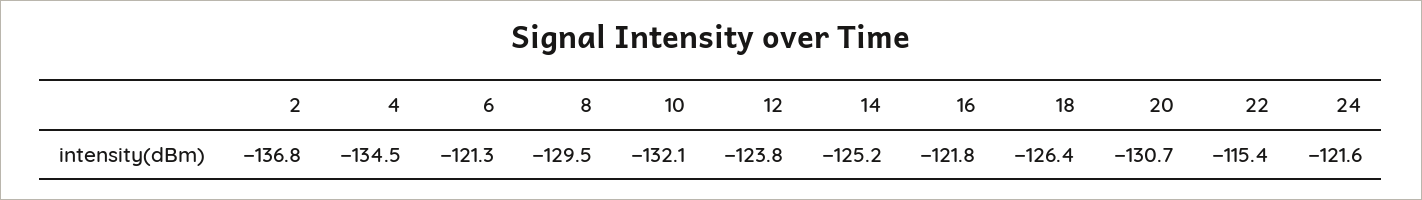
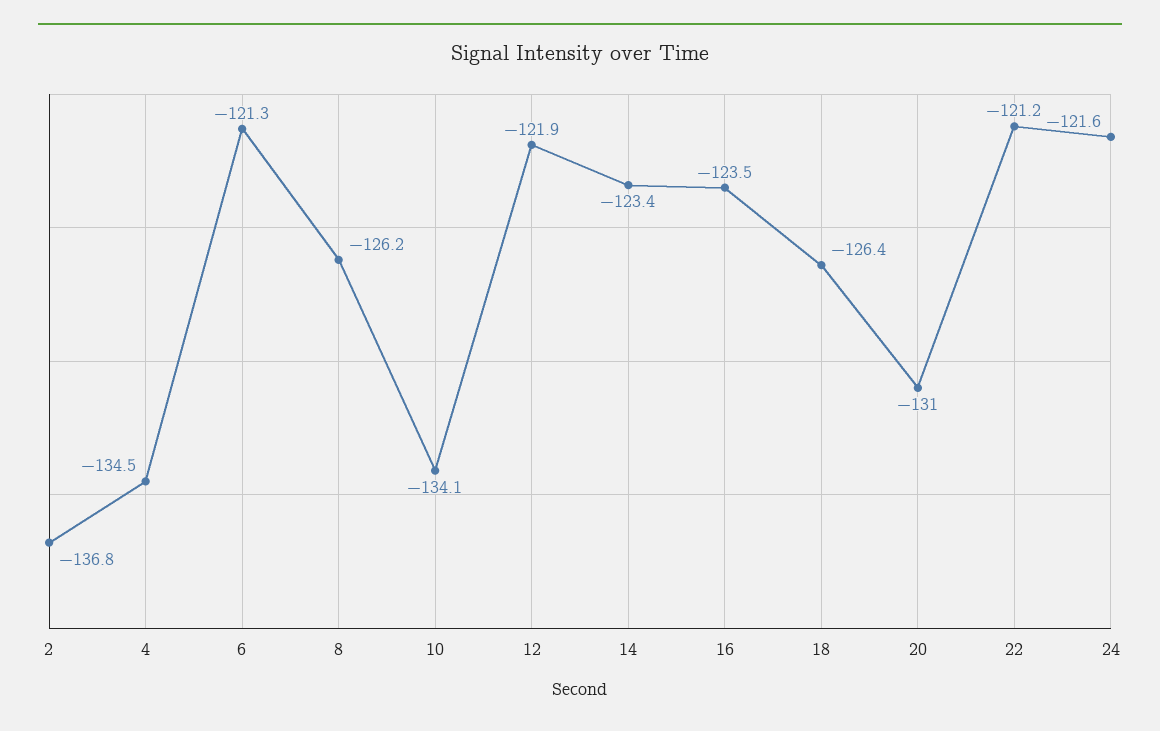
  {
    "2": -136.8,
    "4": -134.5,
    "6": -121.3,
-   "8": -129.5,
+   "8": -126.2,
-   "10": -132.1,
+   "10": -134.1,
-   "12": -123.8,
+   "12": -121.9,
-   "14": -125.2,
+   "14": -123.4,
-   "16": -121.8,
+   "16": -123.5,
    "18": -126.4,
-   "20": -130.7,
+   "20": -131,
-   "22": -115.4,
+   "22": -121.2,
    "24": -121.6
  }

